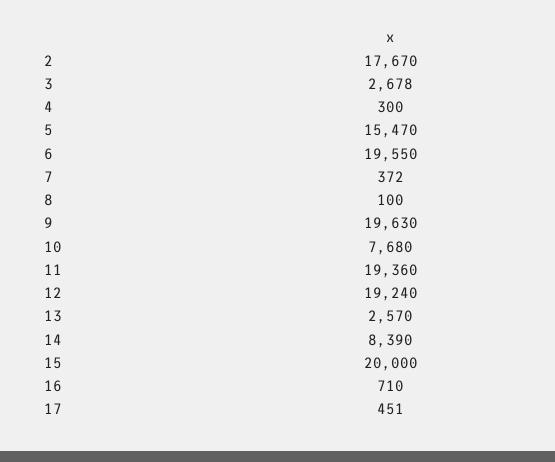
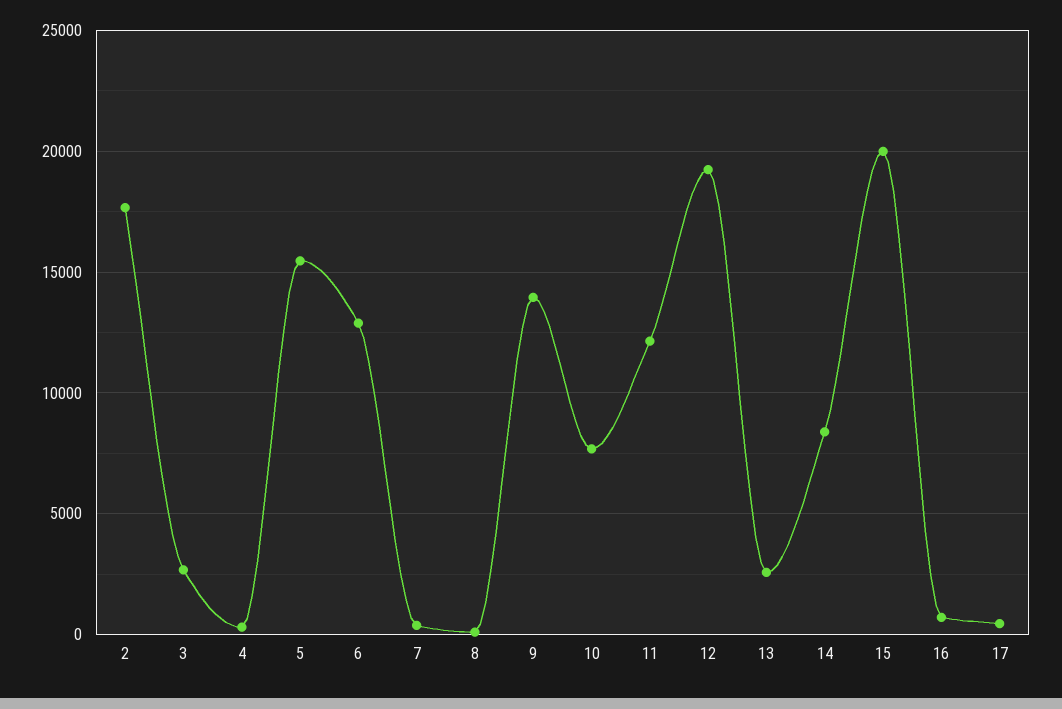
  {
    "2": 17670,
    "3": 2678,
    "4": 300,
    "5": 15470,
-   "6": 19550,
+   "6": 13000,
    "7": 372,
    "8": 100,
-   "9": 19630,
+   "9": 14000,
    "10": 7680,
-   "11": 19360,
+   "11": 12000,
    "12": 19240,
    "13": 2570,
    "14": 8390,
    "15": 20000,
    "16": 710,
    "17": 451
  }

